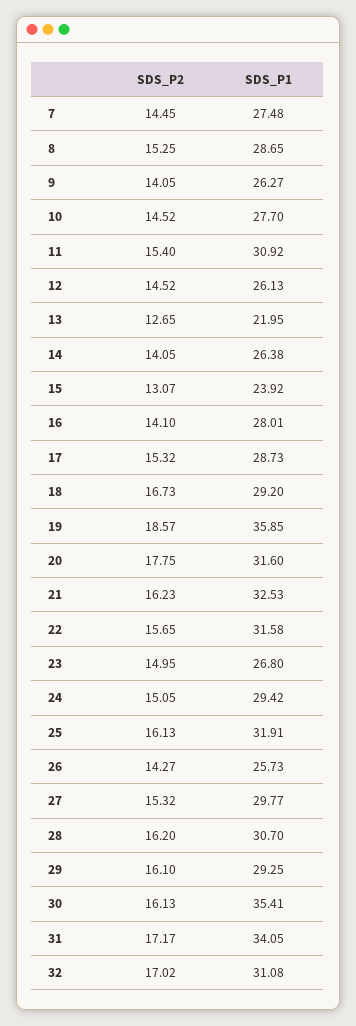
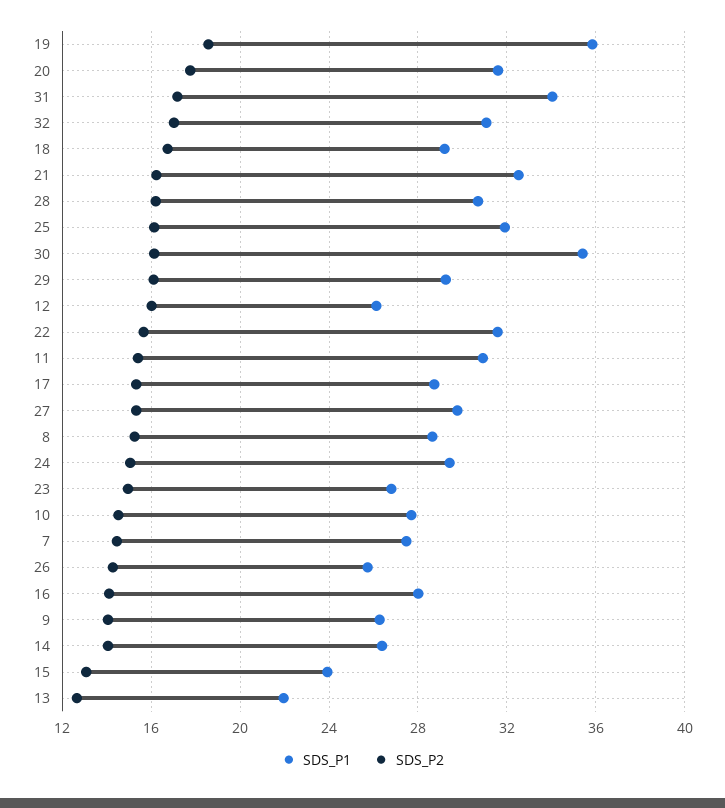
  {
    "SDS_P2": {
      "7": 14.45,
      "8": 15.25,
      "9": 14.05,
      "10": 14.52,
      "11": 15.4,
-     "12": 14.52,
+     "12": 16,
      "13": 12.65,
      "14": 14.05,
      "15": 13.07,
      "16": 14.1,
      "17": 15.32,
      "18": 16.73,
      "19": 18.57,
      "20": 17.75,
      "21": 16.23,
      "22": 15.65,
      "23": 14.95,
      "24": 15.05,
      "25": 16.13,
      "26": 14.27,
      "27": 15.32,
      "28": 16.2,
      "29": 16.1,
      "30": 16.13,
      "31": 17.17,
      "32": 17.02
    },
    "SDS_P1": {
      "7": 27.48,
      "8": 28.65,
      "9": 26.27,
      "10": 27.7,
      "11": 30.92,
      "12": 26.13,
      "13": 21.95,
      "14": 26.38,
      "15": 23.92,
      "16": 28.01,
      "17": 28.73,
      "18": 29.2,
      "19": 35.85,
      "20": 31.6,
      "21": 32.53,
      "22": 31.58,
      "23": 26.8,
      "24": 29.42,
      "25": 31.91,
      "26": 25.73,
      "27": 29.77,
      "28": 30.7,
      "29": 29.25,
      "30": 35.41,
      "31": 34.05,
      "32": 31.08
    }
  }

